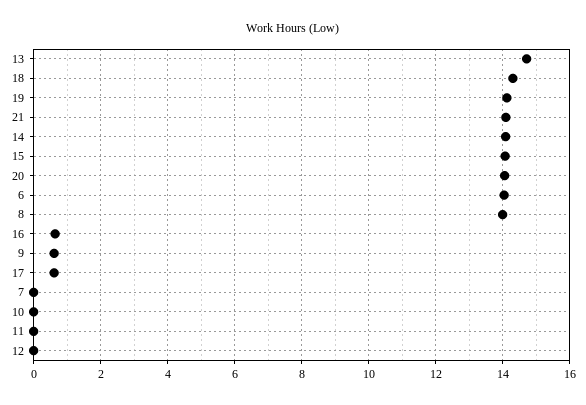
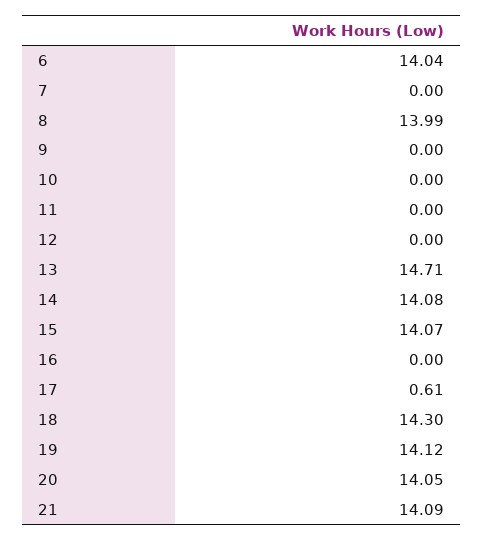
  {
    "13": 14.71,
    "18": 14.3,
    "19": 14.12,
    "21": 14.09,
    "14": 14.08,
    "15": 14.07,
    "20": 14.05,
    "6": 14.04,
    "8": 13.99,
-   "16": 0.6,
+   "16": 0,
-   "9": 0.6,
+   "9": 0,
    "17": 0.61,
    "7": 0,
    "10": 0,
    "11": 0,
    "12": 0
  }

